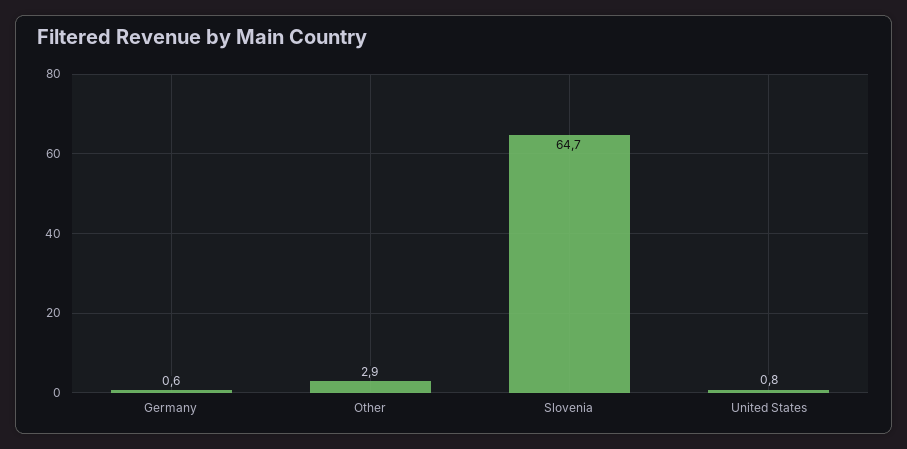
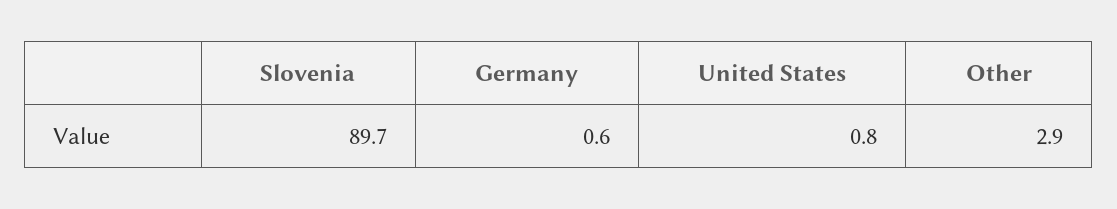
  {
    "Germany": 0.6,
    "Other": 2.9,
-   "Slovenia": 64.7,
+   "Slovenia": 89.7,
    "United States": 0.8
  }

